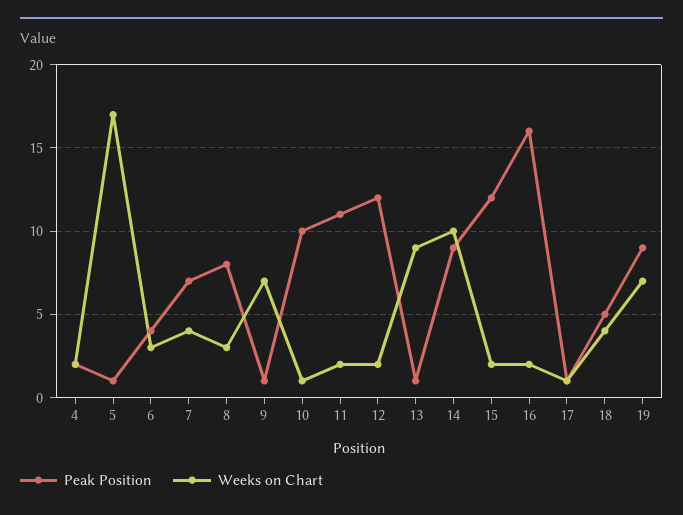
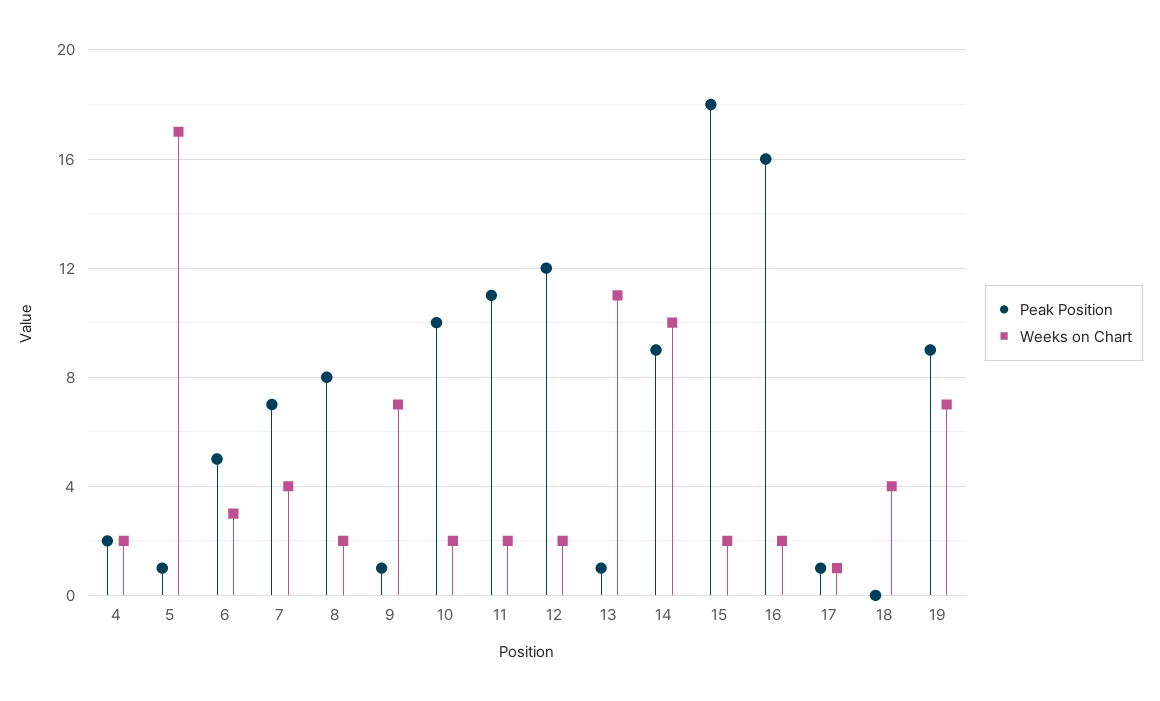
  {
    "Peak Position": {
      "4": 2,
      "5": 1,
-     "6": 4,
+     "6": 5,
      "7": 7,
      "8": 8,
      "9": 1,
      "10": 10,
      "11": 11,
      "12": 12,
      "13": 1,
      "14": 9,
-     "15": 12,
+     "15": 18,
      "16": 16,
      "17": 1,
-     "18": 5,
+     "18": 0,
      "19": 9
    },
    "Weeks on Chart": {
      "4": 2,
      "5": 17,
      "6": 3,
      "7": 4,
-     "8": 3,
+     "8": 2,
      "9": 7,
-     "10": 1,
+     "10": 2,
      "11": 2,
      "12": 2,
-     "13": 9,
+     "13": 11,
      "14": 10,
      "15": 2,
      "16": 2,
      "17": 1,
      "18": 4,
      "19": 7
    }
  }

